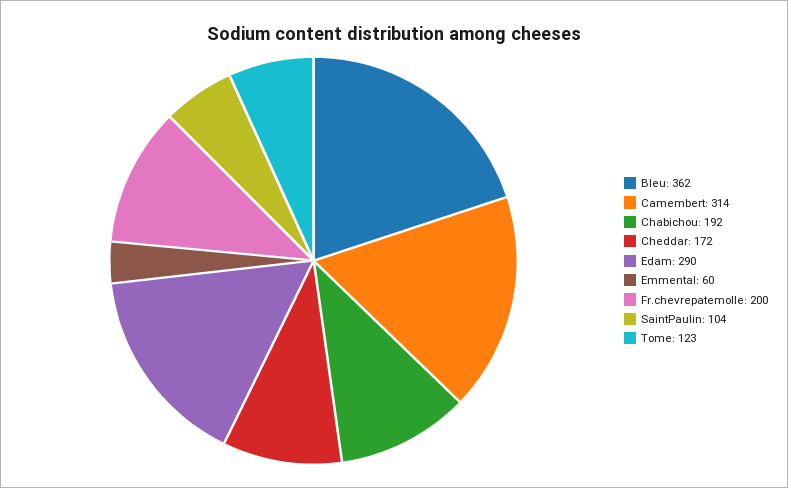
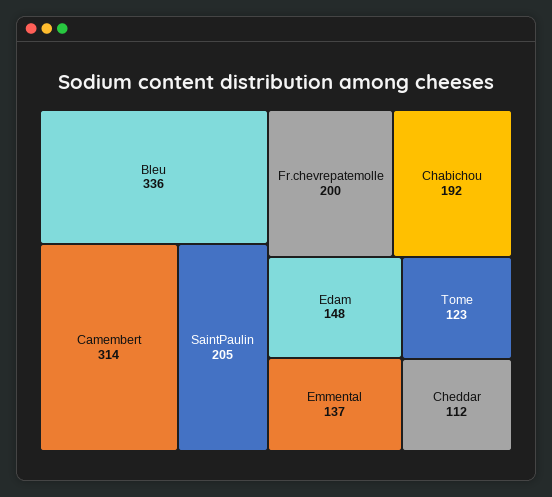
  {
-   "Bleu": 362,
+   "Bleu": 336,
    "Camembert": 314,
    "Chabichou": 192,
-   "Cheddar": 172,
+   "Cheddar": 112,
-   "Edam": 290,
+   "Edam": 148,
-   "Emmental": 60,
+   "Emmental": 137,
    "Fr.chevrepatemolle": 200,
-   "SaintPaulin": 104,
+   "SaintPaulin": 205,
    "Tome": 123
  }

